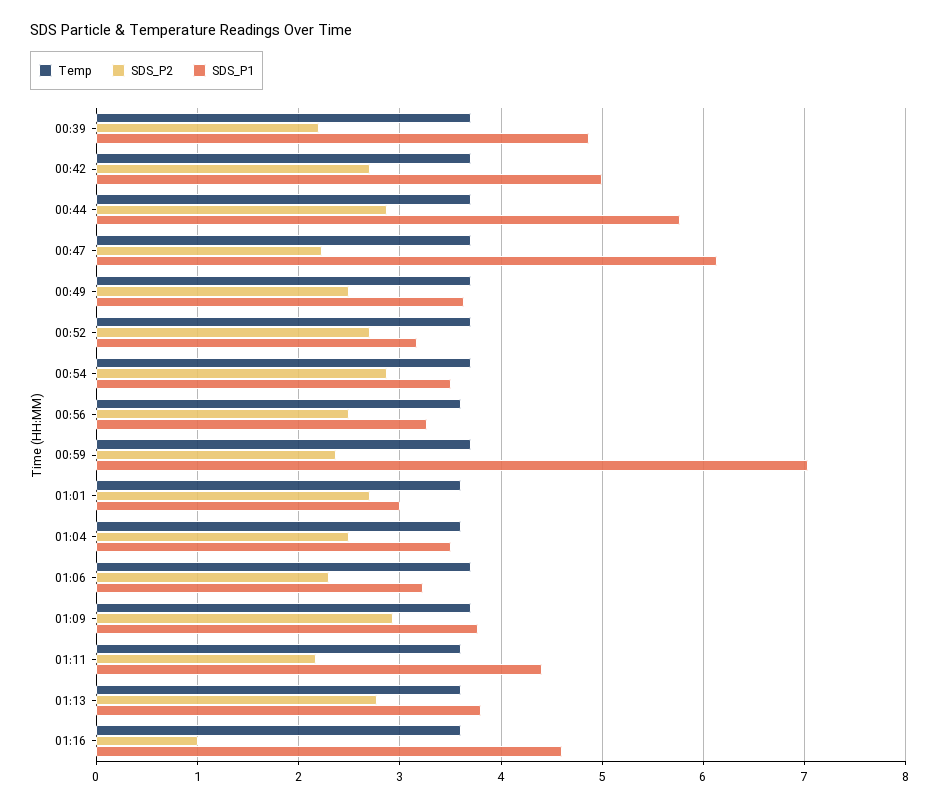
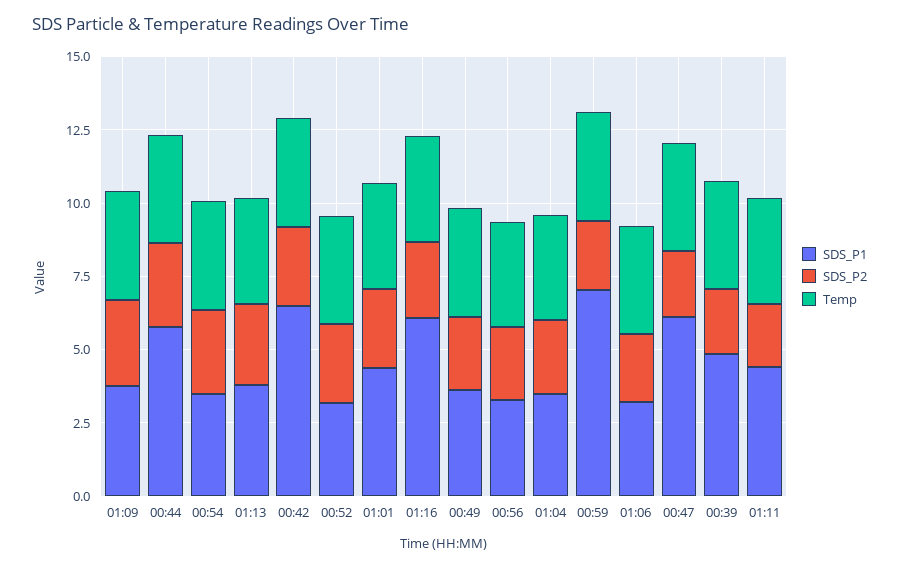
  {
    "Temp": {
      "00:39": 3.7,
      "00:42": 3.7,
      "00:44": 3.7,
      "00:47": 3.7,
      "00:49": 3.7,
      "00:52": 3.7,
      "00:54": 3.7,
      "00:56": 3.6,
      "00:59": 3.7,
      "01:01": 3.6,
      "01:04": 3.6,
      "01:06": 3.7,
      "01:09": 3.7,
      "01:11": 3.6,
      "01:13": 3.6,
      "01:16": 3.6
    },
    "SDS_P2": {
      "00:39": 2.2,
      "00:42": 2.7,
      "00:44": 2.9,
      "00:47": 2.2,
      "00:49": 2.5,
      "00:52": 2.7,
      "00:54": 2.9,
      "00:56": 2.5,
      "00:59": 2.4,
      "01:01": 2.7,
      "01:04": 2.5,
      "01:06": 2.3,
      "01:09": 2.9,
      "01:11": 2.2,
      "01:13": 2.8,
-     "01:16": 1
+     "01:16": 2.5
    },
    "SDS_P1": {
      "00:39": 4.9,
-     "00:42": 5,
+     "00:42": 6.5,
      "00:44": 5.8,
      "00:47": 6.1,
      "00:49": 3.6,
      "00:52": 3.2,
      "00:54": 3.5,
      "00:56": 3.3,
      "00:59": 7,
-     "01:01": 3,
+     "01:01": 4.5,
      "01:04": 3.5,
      "01:06": 3.2,
      "01:09": 3.8,
      "01:11": 4.4,
      "01:13": 3.8,
-     "01:16": 4.6
+     "01:16": 6
    }
  }

